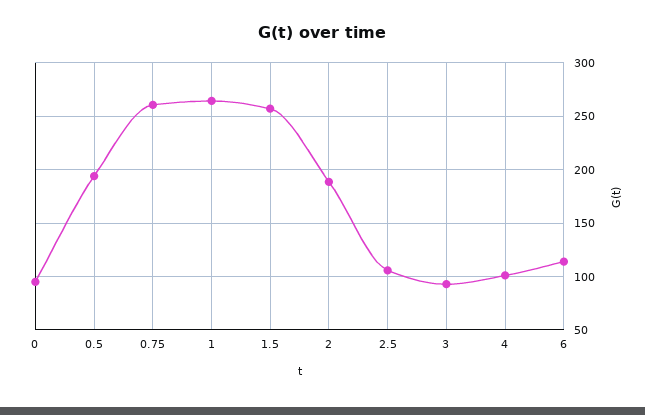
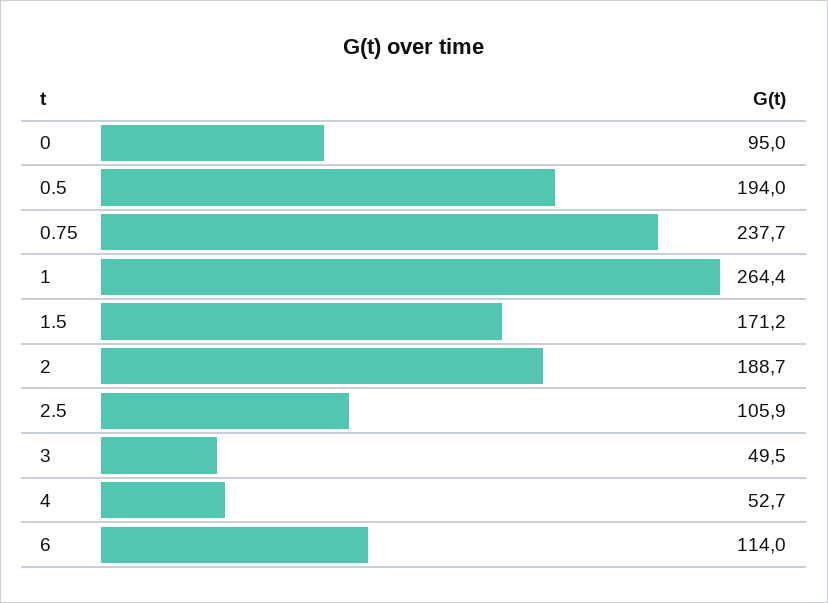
  {
    "0": 95,
    "0.5": 194,
-   "0.75": 260,
+   "0.75": 237.7,
    "1": 264.4,
-   "1.5": 260,
+   "1.5": 171.2,
    "2": 188.7,
    "2.5": 105.9,
-   "3": 90,
+   "3": 49.5,
-   "4": 100,
+   "4": 52.7,
    "6": 114
  }

